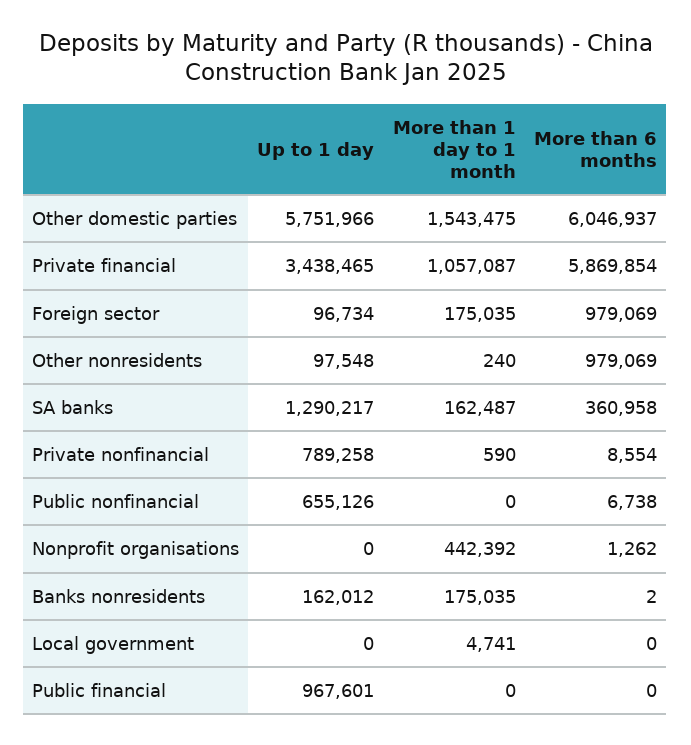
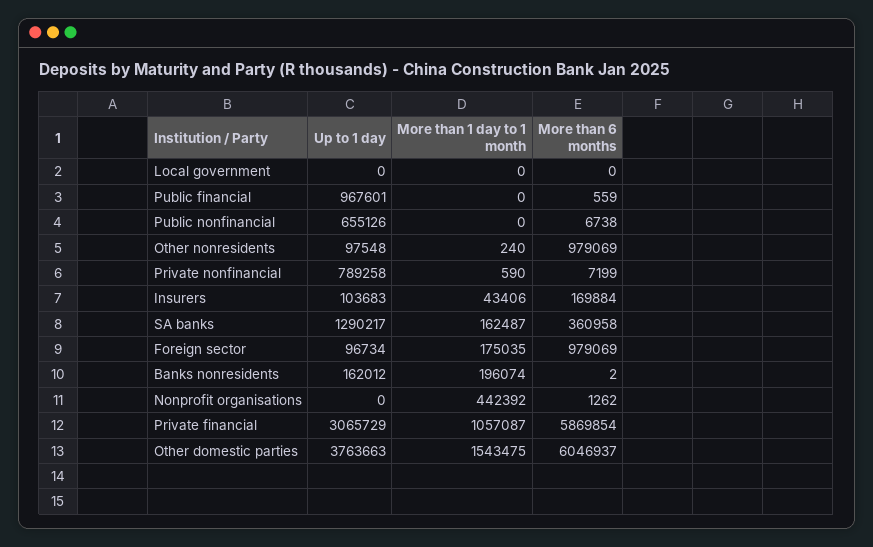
  {
    "Up to 1 day": {
-     "Other domestic parties": 5751966,
+     "Other domestic parties": 3763663,
-     "Private financial": 3438465,
+     "Private financial": 3065729,
      "Foreign sector": 96734,
      "Other nonresidents": 97548,
      "SA banks": 1290217,
      "Private nonfinancial": 789258,
      "Public nonfinancial": 655126,
      "Nonprofit organisations": 0,
      "Banks nonresidents": 162012,
      "Local government": 0,
-     "Public financial": 967601
+     "Public financial": 967601,
+     "Insurers": 103683
    },
    "More than 1 day to 1 month": {
      "Other domestic parties": 1543475,
      "Private financial": 1057087,
      "Foreign sector": 175035,
      "Other nonresidents": 240,
      "SA banks": 162487,
      "Private nonfinancial": 590,
      "Public nonfinancial": 0,
      "Nonprofit organisations": 442392,
-     "Banks nonresidents": 175035,
+     "Banks nonresidents": 196074,
-     "Local government": 4741,
+     "Local government": 0,
-     "Public financial": 0
+     "Public financial": 0,
+     "Insurers": 43406
    },
    "More than 6 months": {
      "Other domestic parties": 6046937,
      "Private financial": 5869854,
      "Foreign sector": 979069,
      "Other nonresidents": 979069,
      "SA banks": 360958,
-     "Private nonfinancial": 8554,
+     "Private nonfinancial": 7199,
      "Public nonfinancial": 6738,
      "Nonprofit organisations": 1262,
      "Banks nonresidents": 2,
      "Local government": 0,
-     "Public financial": 0
+     "Public financial": 559,
+     "Insurers": 169884
    }
  }

